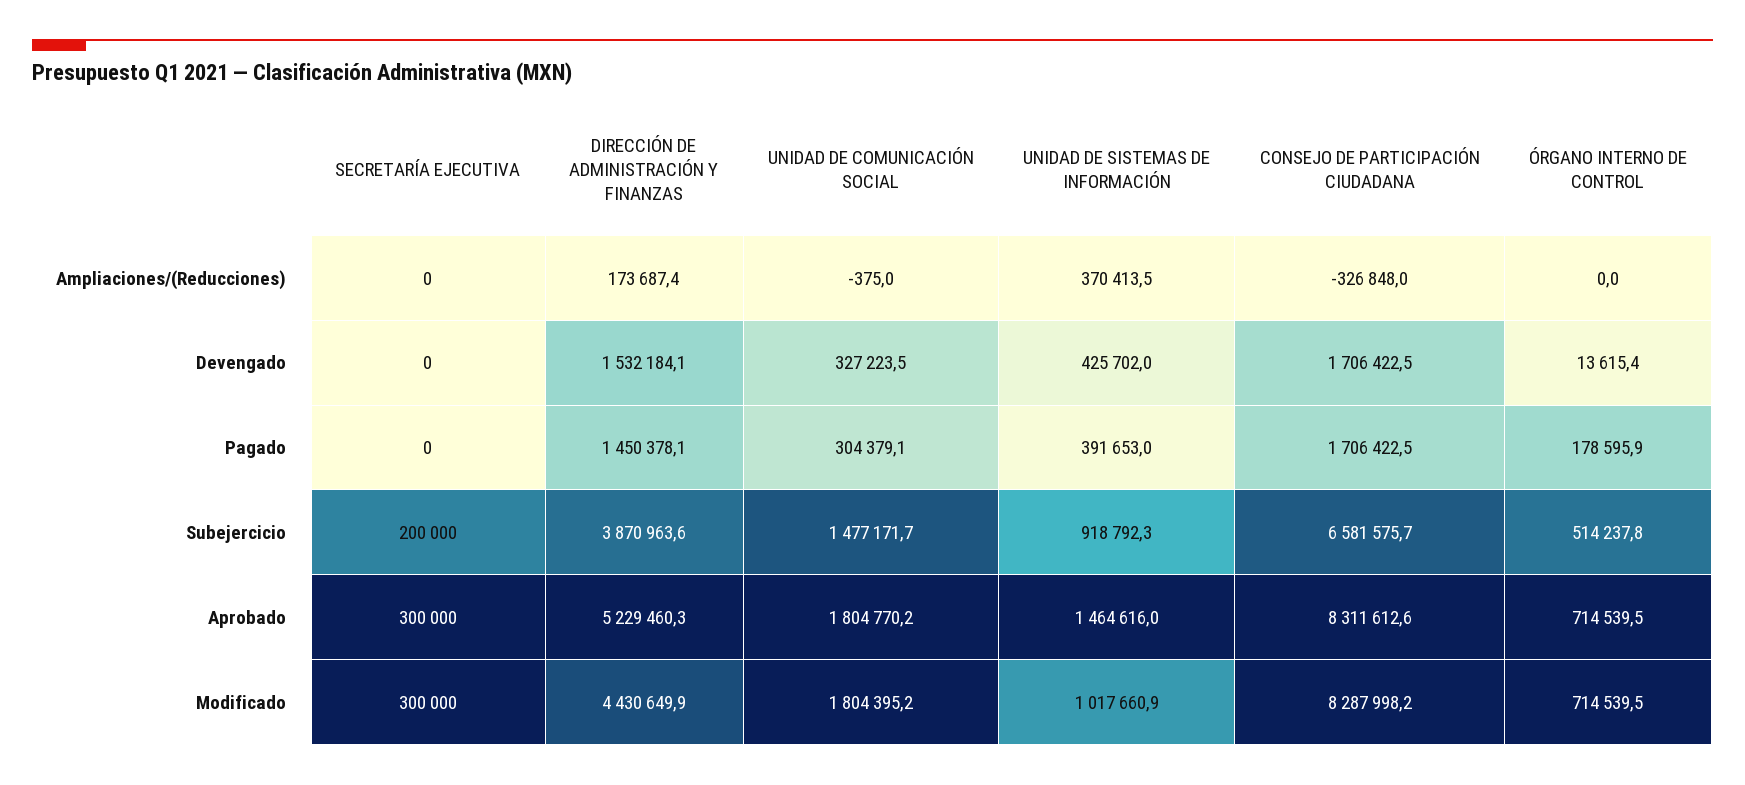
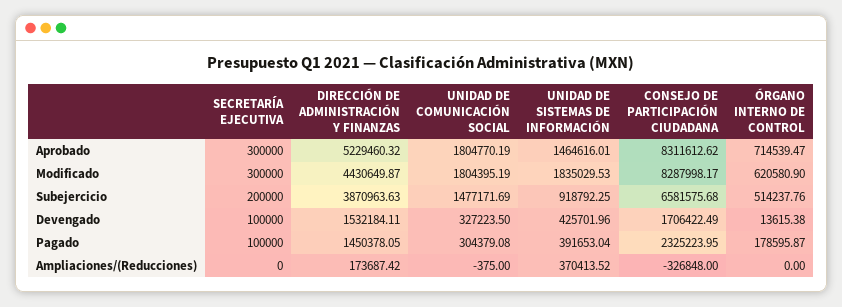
  {
    "SECRETARÍA EJECUTIVA": {
      "Ampliaciones/(Reducciones)": 0,
-     "Devengado": 0,
+     "Devengado": 100000,
-     "Pagado": 0,
+     "Pagado": 100000,
      "Subejercicio": 200000,
      "Aprobado": 300000,
      "Modificado": 300000
    },
    "DIRECCIÓN DE ADMINISTRACIÓN Y FINANZAS": {
      "Ampliaciones/(Reducciones)": 173687.42,
      "Devengado": 1532184.11,
      "Pagado": 1450378.05,
      "Subejercicio": 3870963.63,
      "Aprobado": 5229460.32,
      "Modificado": 4430649.87
    },
    "UNIDAD DE COMUNICACIÓN SOCIAL": {
      "Ampliaciones/(Reducciones)": -375,
      "Devengado": 327223.5,
      "Pagado": 304379.08,
      "Subejercicio": 1477171.69,
      "Aprobado": 1804770.19,
      "Modificado": 1804395.19
    },
    "UNIDAD DE SISTEMAS DE INFORMACIÓN": {
      "Ampliaciones/(Reducciones)": 370413.52,
      "Devengado": 425701.96,
      "Pagado": 391653.04,
      "Subejercicio": 918792.25,
      "Aprobado": 1464616.01,
-     "Modificado": 1017660.9
+     "Modificado": 1835029.53
    },
    "CONSEJO DE PARTICIPACIÓN CIUDADANA": {
      "Ampliaciones/(Reducciones)": -326848,
      "Devengado": 1706422.49,
-     "Pagado": 1706422.5,
+     "Pagado": 2325223.95,
      "Subejercicio": 6581575.68,
      "Aprobado": 8311612.62,
      "Modificado": 8287998.17
    },
    "ÓRGANO INTERNO DE CONTROL": {
      "Ampliaciones/(Reducciones)": 0,
      "Devengado": 13615.38,
      "Pagado": 178595.87,
      "Subejercicio": 514237.76,
      "Aprobado": 714539.47,
-     "Modificado": 714539.5
+     "Modificado": 620580.9
    }
  }

